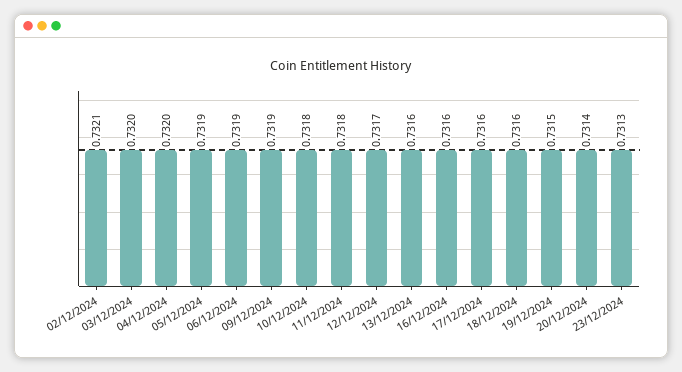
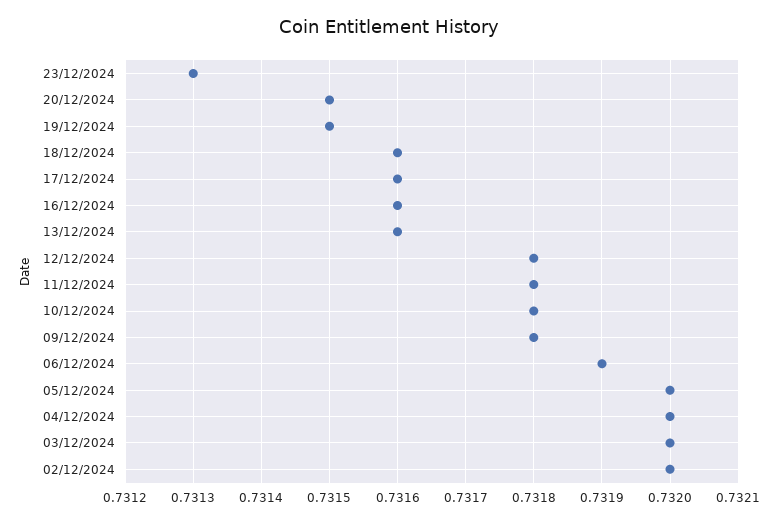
  {
-   "02/12/2024": 0.7321,
+   "02/12/2024": 0.732,
    "03/12/2024": 0.732,
    "04/12/2024": 0.732,
-   "05/12/2024": 0.7319,
+   "05/12/2024": 0.732,
    "06/12/2024": 0.7319,
-   "09/12/2024": 0.7319,
+   "09/12/2024": 0.7318,
    "10/12/2024": 0.7318,
    "11/12/2024": 0.7318,
-   "12/12/2024": 0.7317,
+   "12/12/2024": 0.7318,
    "13/12/2024": 0.7316,
    "16/12/2024": 0.7316,
    "17/12/2024": 0.7316,
    "18/12/2024": 0.7316,
    "19/12/2024": 0.7315,
-   "20/12/2024": 0.7314,
+   "20/12/2024": 0.7315,
    "23/12/2024": 0.7313
  }

